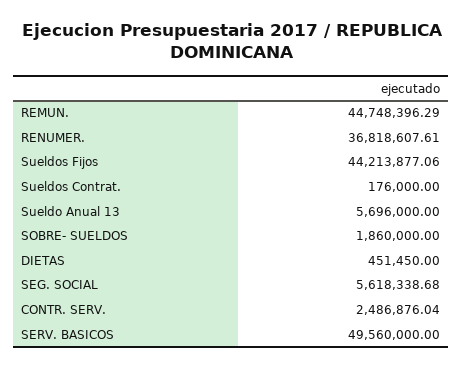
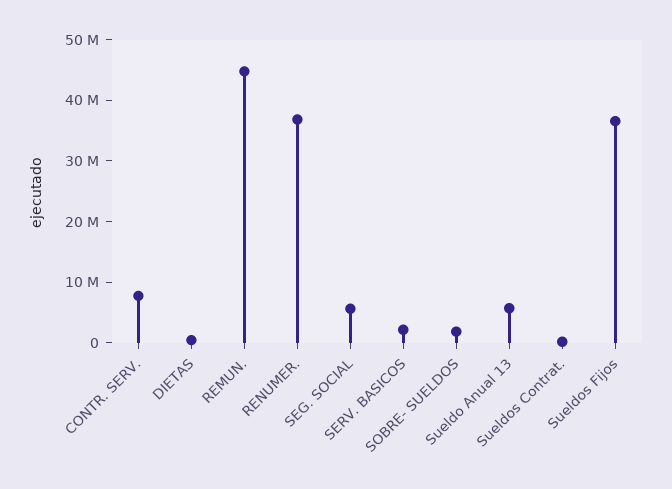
  {
    "REMUN.": 44748396.29,
    "RENUMER.": 36818607.61,
-   "Sueldos Fijos": 44213877.06,
+   "Sueldos Fijos": 36000000,
    "Sueldos Contrat.": 176000,
    "Sueldo Anual 13": 5696000,
    "SOBRE- SUELDOS": 1860000,
    "DIETAS": 451450,
    "SEG. SOCIAL": 5618338.68,
-   "CONTR. SERV.": 2486876.04,
+   "CONTR. SERV.": 8000000,
-   "SERV. BASICOS": 49560000
+   "SERV. BASICOS": 2000000
  }

